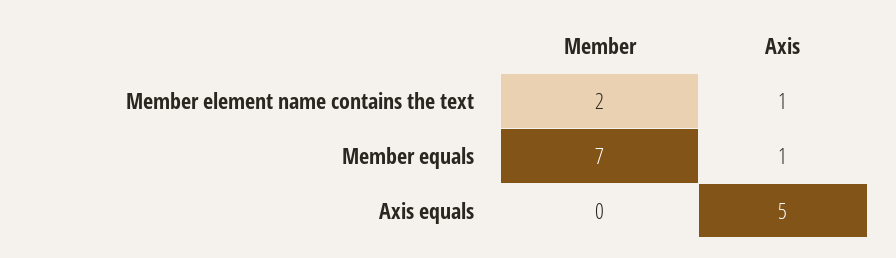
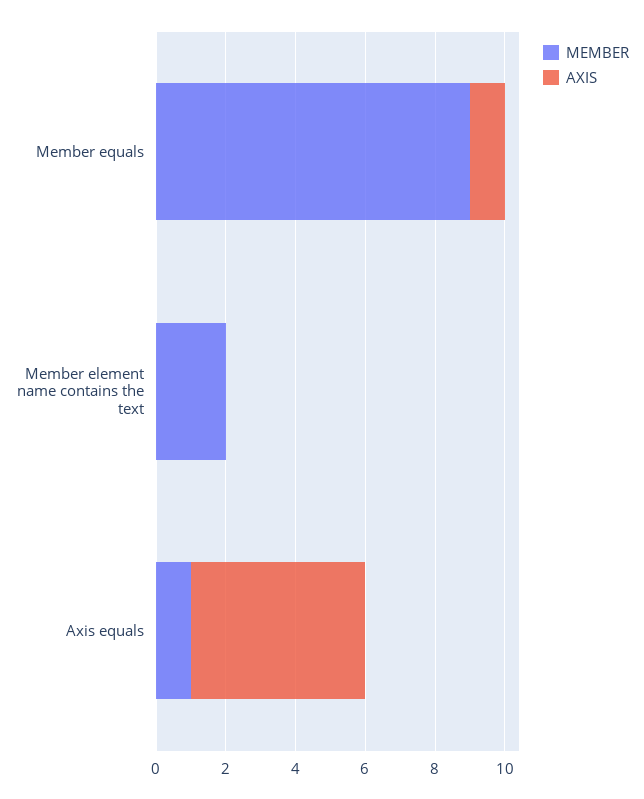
  {
    "Member": {
      "Member element name contains the text": 2,
-     "Member equals": 7,
+     "Member equals": 9,
-     "Axis equals": 0
+     "Axis equals": 1
    },
    "Axis": {
-     "Member element name contains the text": 1,
+     "Member element name contains the text": 0,
      "Member equals": 1,
      "Axis equals": 5
    }
  }

